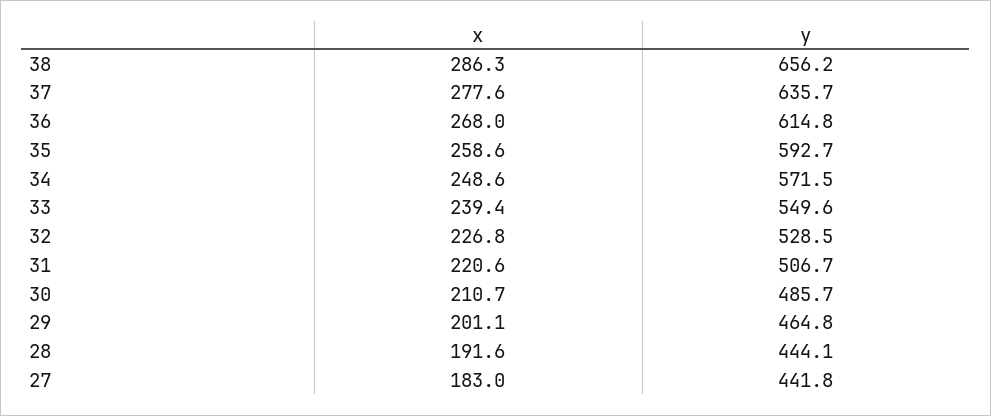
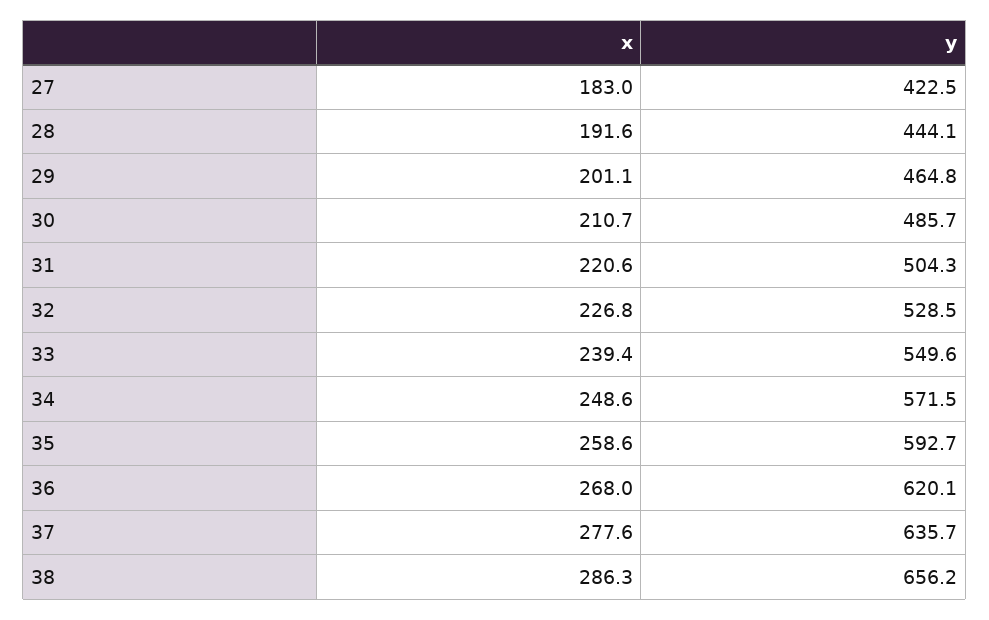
  {
    "x": {
      "38": 286.3,
      "37": 277.6,
      "36": 268,
      "35": 258.6,
      "34": 248.6,
      "33": 239.4,
      "32": 226.8,
      "31": 220.6,
      "30": 210.7,
      "29": 201.1,
      "28": 191.6,
      "27": 183
    },
    "y": {
      "38": 656.2,
      "37": 635.7,
-     "36": 614.8,
+     "36": 620.1,
      "35": 592.7,
      "34": 571.5,
      "33": 549.6,
      "32": 528.5,
-     "31": 506.7,
+     "31": 504.3,
      "30": 485.7,
      "29": 464.8,
      "28": 444.1,
-     "27": 441.8
+     "27": 422.5
    }
  }

